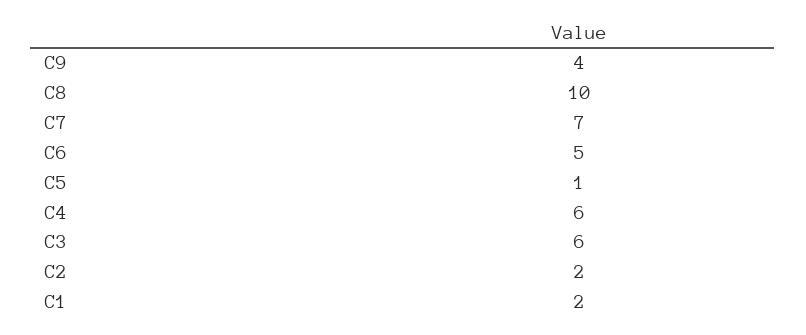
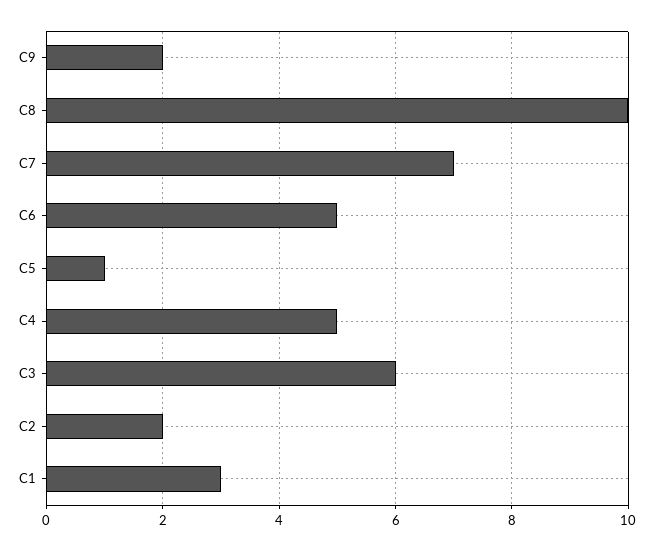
  {
-   "C9": 4,
+   "C9": 2,
    "C8": 10,
    "C7": 7,
    "C6": 5,
    "C5": 1,
-   "C4": 6,
+   "C4": 5,
    "C3": 6,
    "C2": 2,
-   "C1": 2
+   "C1": 3
  }

